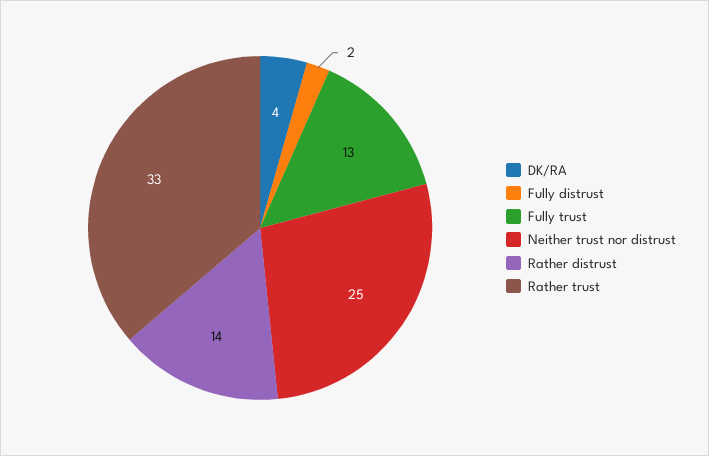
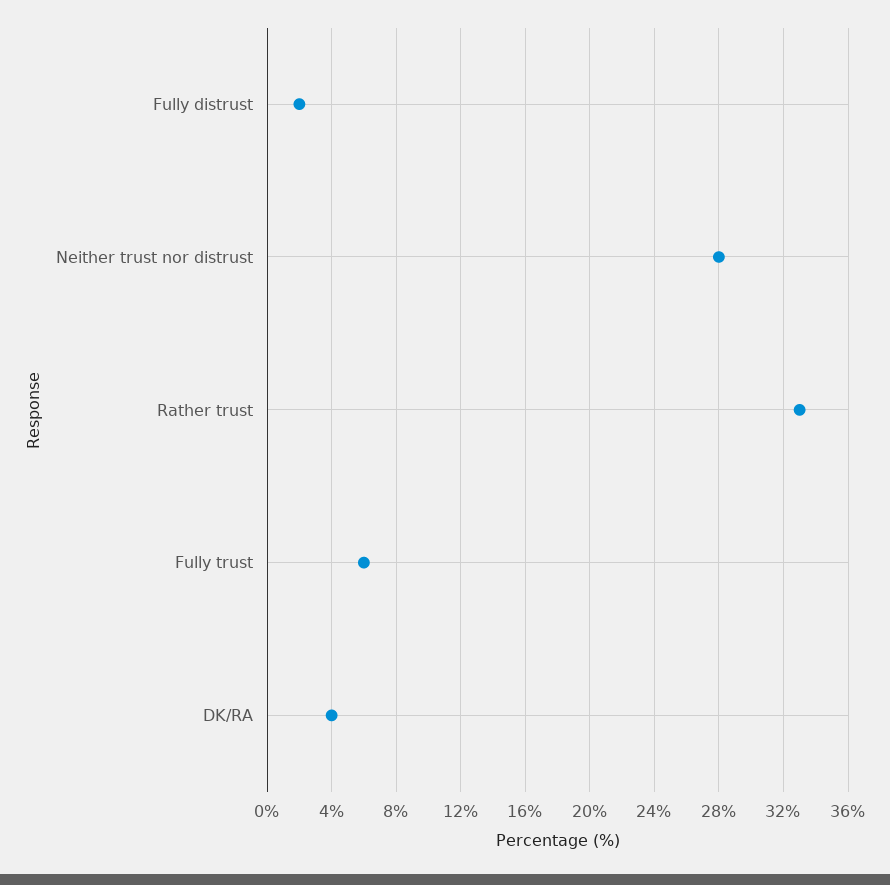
  {
    "DK/RA": 4,
    "Fully distrust": 2,
-   "Fully trust": 13,
+   "Fully trust": 6,
-   "Neither trust nor distrust": 25,
+   "Neither trust nor distrust": 28,
-   "Rather distrust": 14,
    "Rather trust": 33
  }

